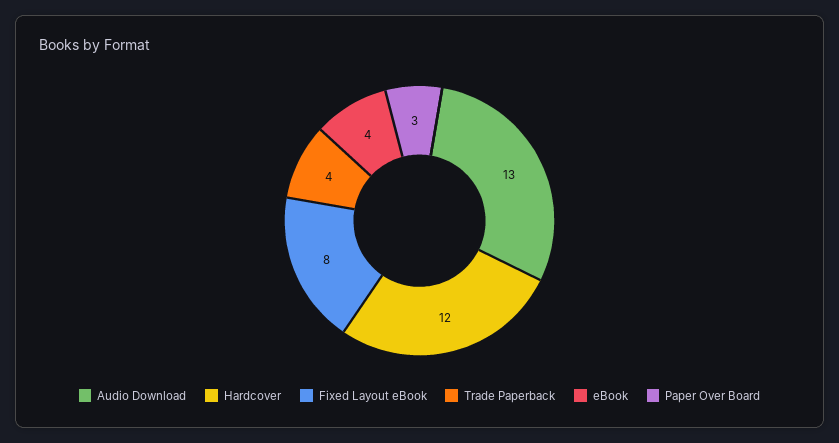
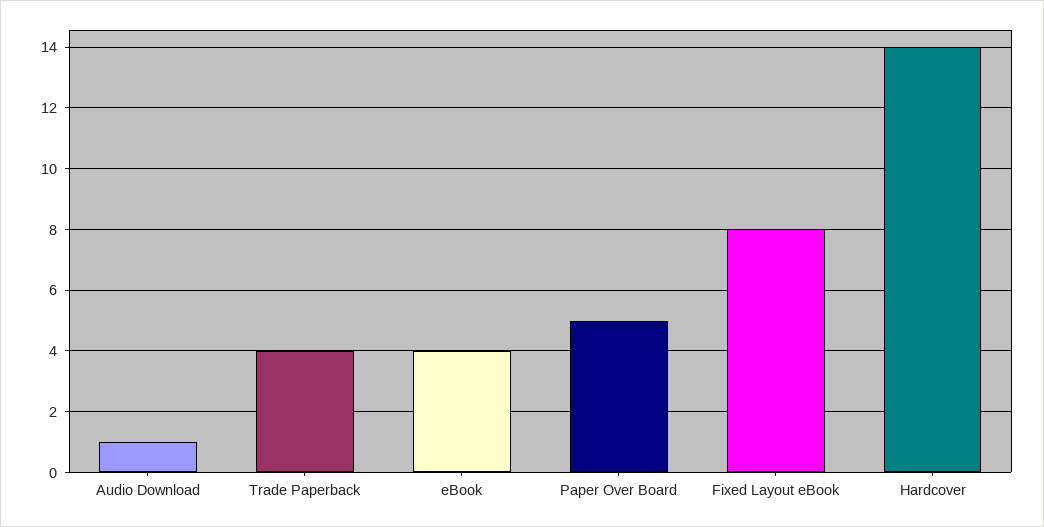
  {
-   "Audio Download": 13,
+   "Audio Download": 1,
-   "Hardcover": 12,
+   "Hardcover": 14,
    "Fixed Layout eBook": 8,
    "Trade Paperback": 4,
    "eBook": 4,
-   "Paper Over Board": 3
+   "Paper Over Board": 5
  }

